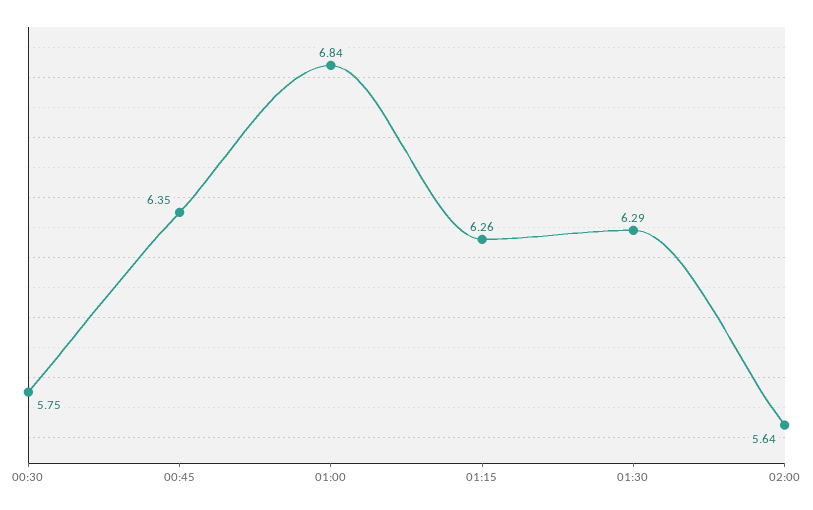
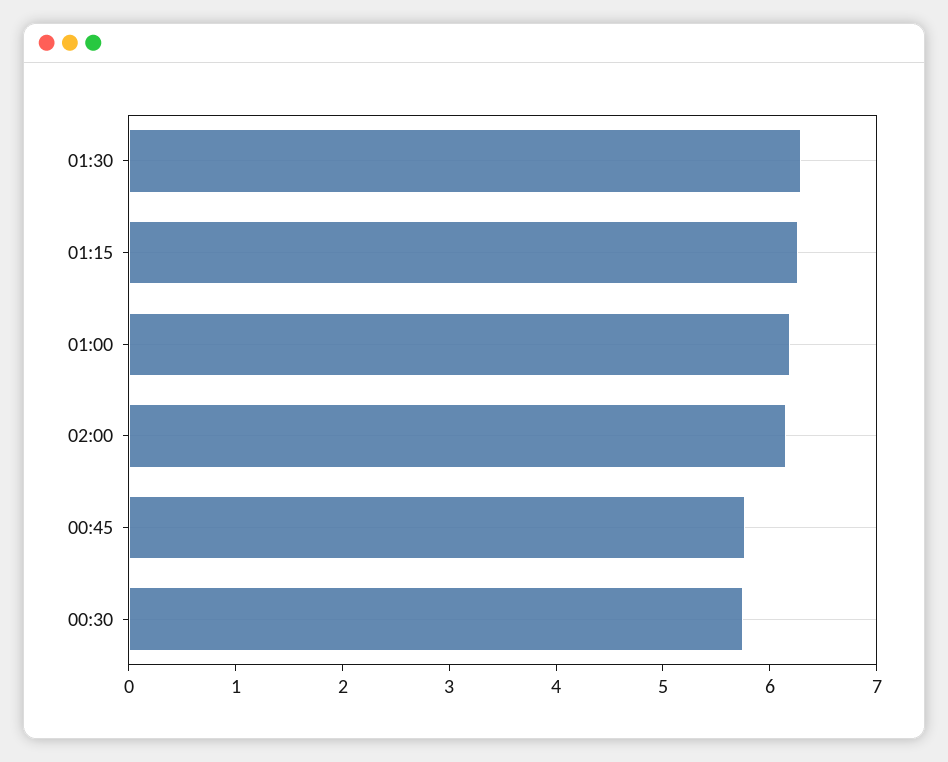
  {
    "00:30": 5.75,
-   "00:45": 6.35,
+   "00:45": 5.8,
-   "01:00": 6.84,
+   "01:00": 6.2,
    "01:15": 6.26,
    "01:30": 6.29,
-   "02:00": 5.64
+   "02:00": 6.2
  }

